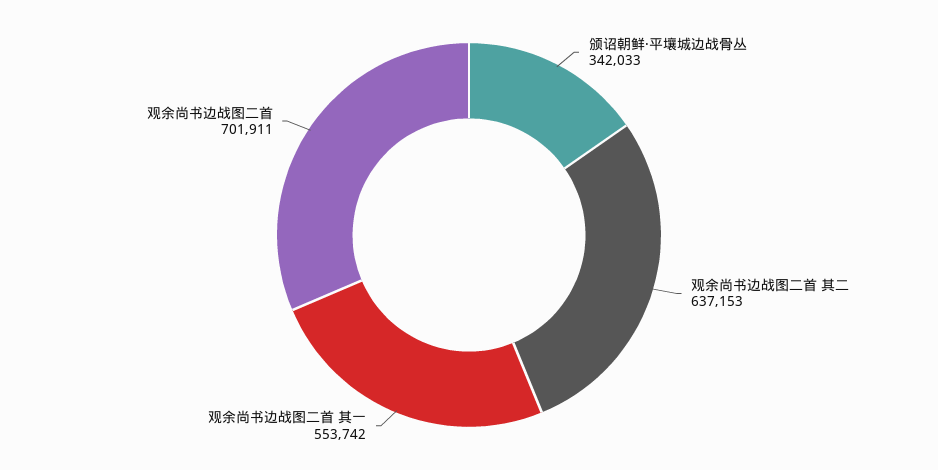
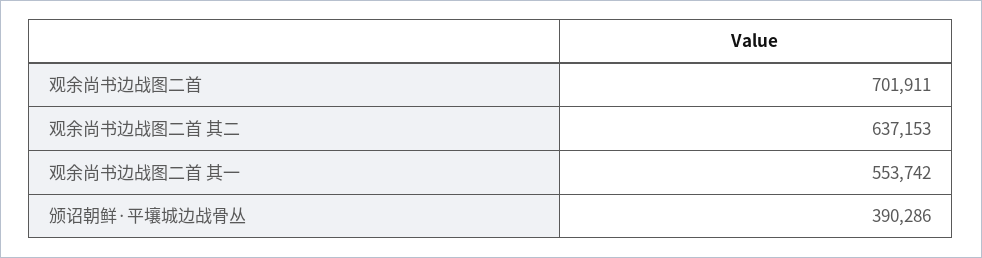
  {
-   "颁诏朝鲜·平壤城边战骨丛": 342033,
+   "颁诏朝鲜·平壤城边战骨丛": 390286,
    "观余尚书边战图二首 其二": 637153,
    "观余尚书边战图二首 其一": 553742,
    "观余尚书边战图二首": 701911
  }

